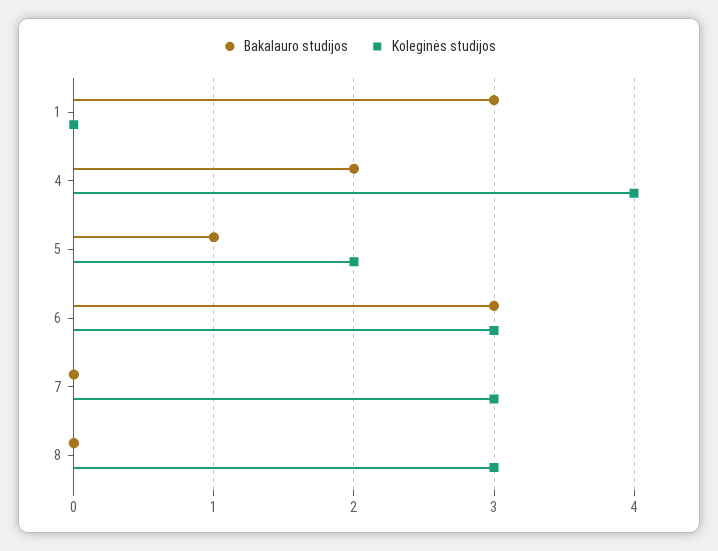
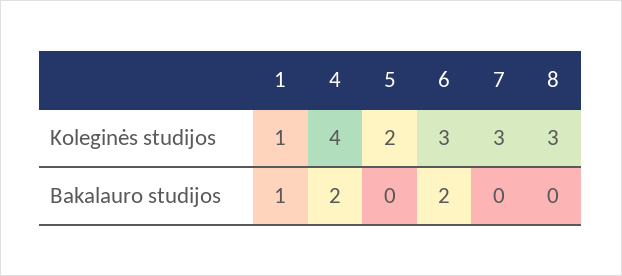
  {
    "Bakalauro studijos": {
-     "1": 3,
+     "1": 1,
      "4": 2,
-     "5": 1,
+     "5": 0,
-     "6": 3,
+     "6": 2,
      "7": 0,
      "8": 0
    },
    "Koleginės studijos": {
-     "1": 0,
+     "1": 1,
      "4": 4,
      "5": 2,
      "6": 3,
      "7": 3,
      "8": 3
    }
  }

